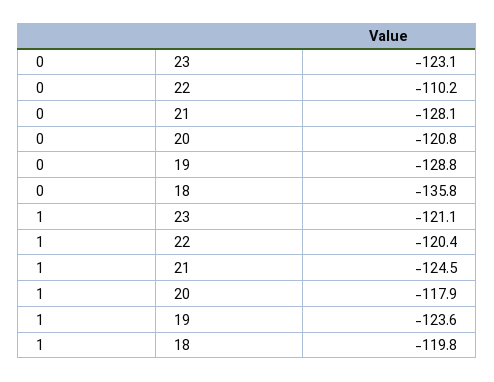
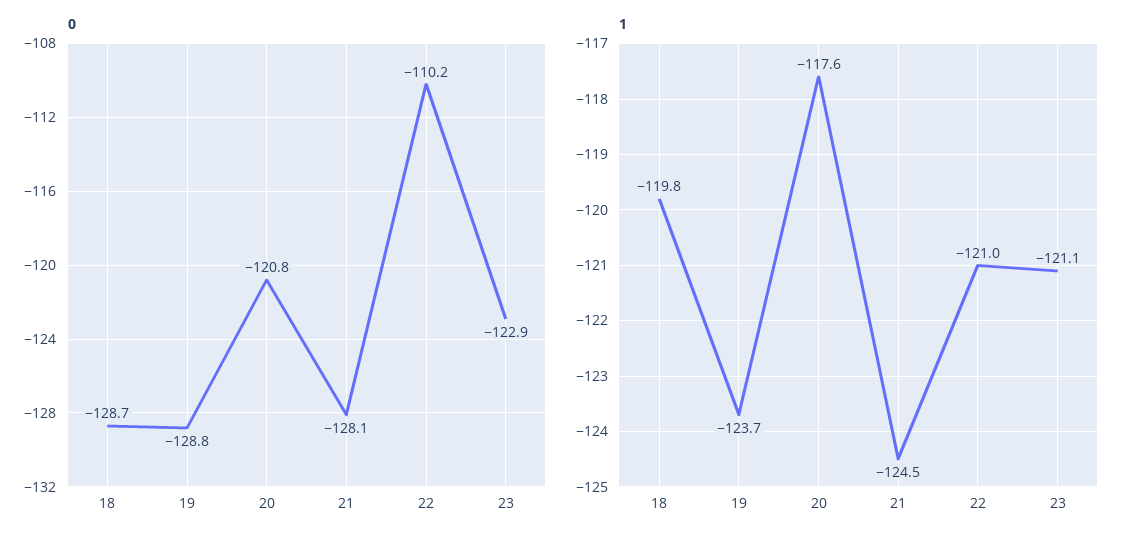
  {
    "0": {
-     "23": -123.1,
+     "23": -122.9,
      "22": -110.2,
      "21": -128.1,
      "20": -120.8,
      "19": -128.8,
-     "18": -135.8
+     "18": -128.7
    },
    "1": {
      "23": -121.1,
-     "22": -120.4,
+     "22": -121,
      "21": -124.5,
-     "20": -117.9,
+     "20": -117.6,
-     "19": -123.6,
+     "19": -123.7,
      "18": -119.8
    }
  }

